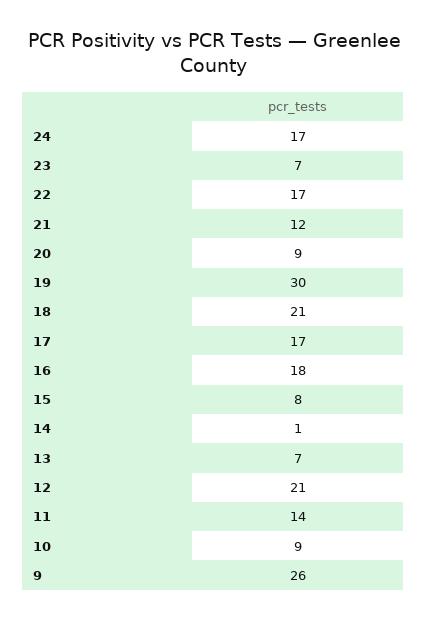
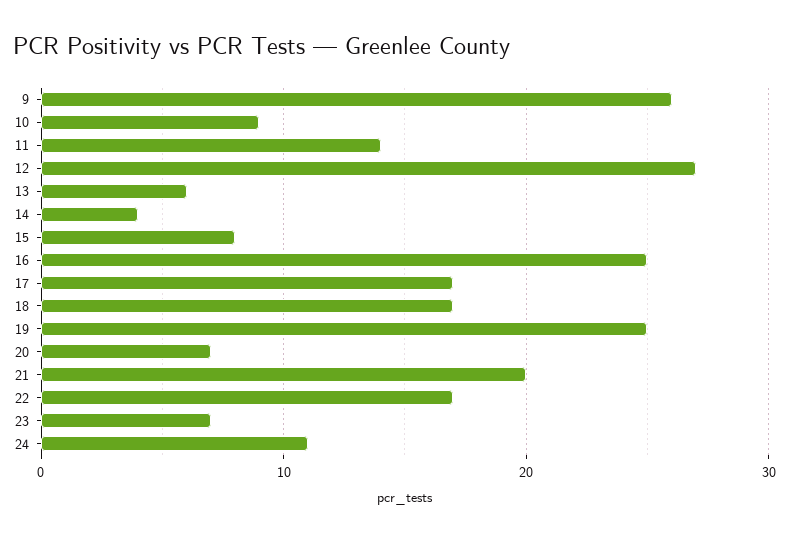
  {
-   "24": 17,
+   "24": 11,
    "23": 7,
    "22": 17,
-   "21": 12,
+   "21": 20,
-   "20": 9,
+   "20": 7,
-   "19": 30,
+   "19": 25,
-   "18": 21,
+   "18": 17,
    "17": 17,
-   "16": 18,
+   "16": 25,
    "15": 8,
-   "14": 1,
+   "14": 4,
-   "13": 7,
+   "13": 6,
-   "12": 21,
+   "12": 27,
    "11": 14,
    "10": 9,
    "9": 26
  }

